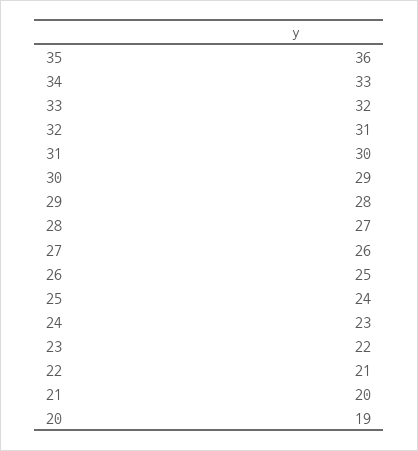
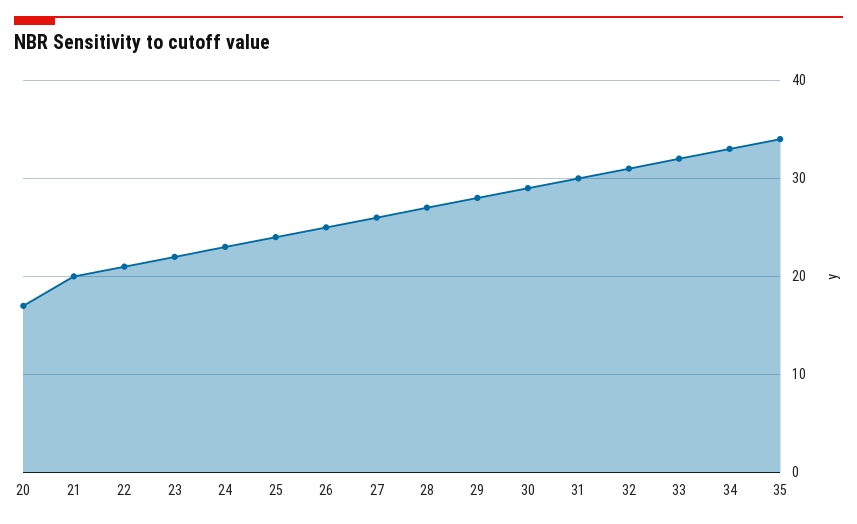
  {
-   "35": 36,
+   "35": 34,
    "34": 33,
    "33": 32,
    "32": 31,
    "31": 30,
    "30": 29,
    "29": 28,
    "28": 27,
    "27": 26,
    "26": 25,
    "25": 24,
    "24": 23,
    "23": 22,
    "22": 21,
    "21": 20,
-   "20": 19
+   "20": 17
  }

